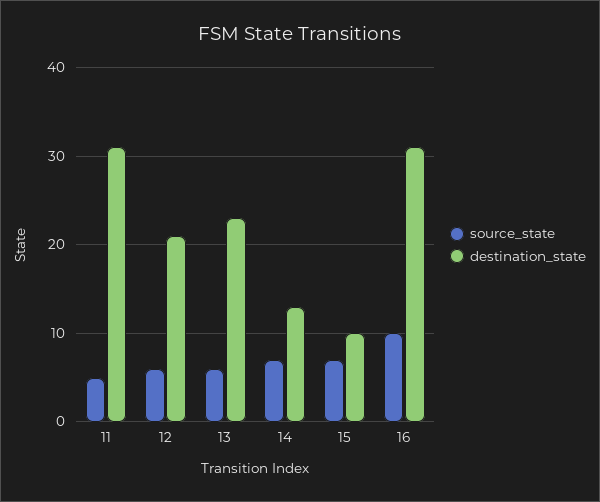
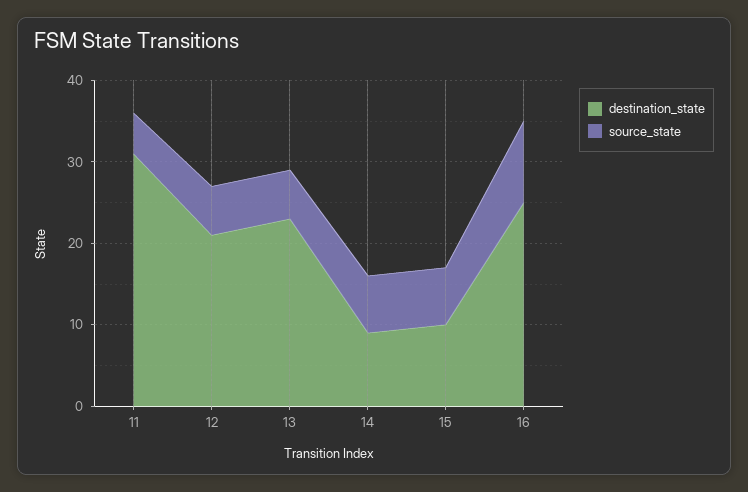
  {
    "source_state": {
      "11": 5,
      "12": 6,
      "13": 6,
      "14": 7,
      "15": 7,
      "16": 10
    },
    "destination_state": {
      "11": 31,
      "12": 21,
      "13": 23,
-     "14": 13,
+     "14": 9,
      "15": 10,
-     "16": 31
+     "16": 25
    }
  }

